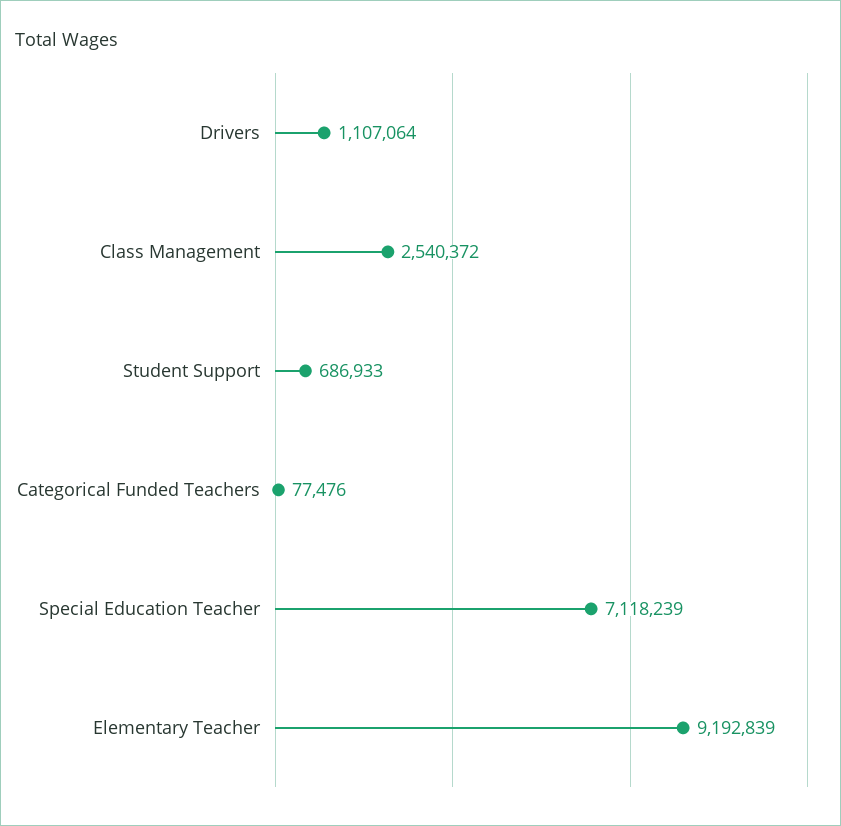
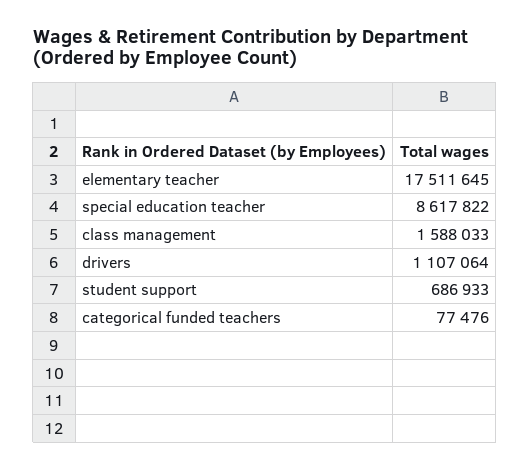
  {
    "Drivers": 1107064,
-   "Class Management": 2540372,
+   "Class Management": 1588033,
    "Student Support": 686933,
    "Categorical Funded Teachers": 77476,
-   "Special Education Teacher": 7118239,
+   "Special Education Teacher": 8617822,
-   "Elementary Teacher": 9192839
+   "Elementary Teacher": 17511645
  }

